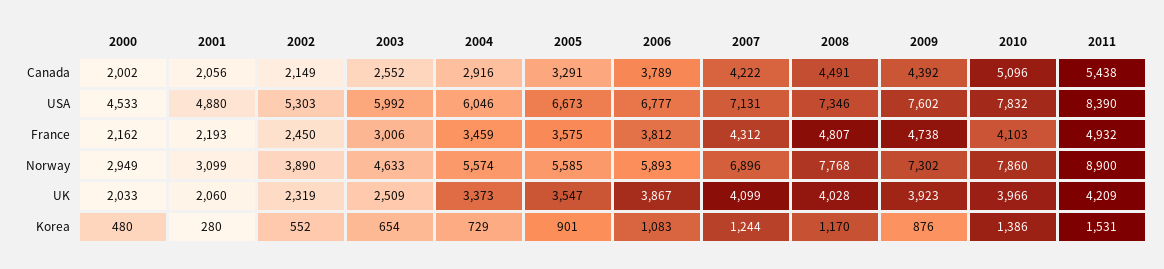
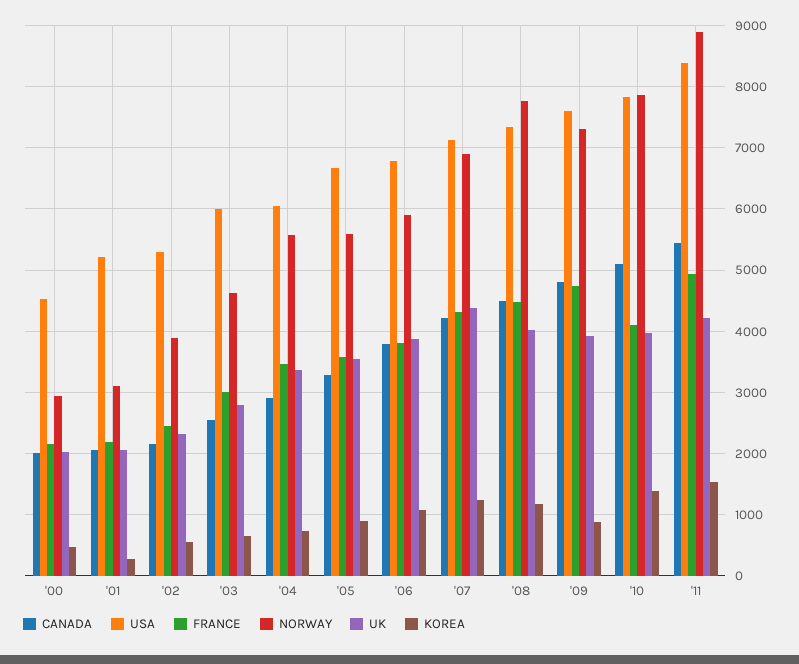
  {
    "Canada": {
      "2000": 2002,
      "2001": 2056,
      "2002": 2149,
      "2003": 2552,
      "2004": 2916,
      "2005": 3291,
      "2006": 3789,
      "2007": 4222,
      "2008": 4491,
-     "2009": 4392,
+     "2009": 4800,
      "2010": 5096,
      "2011": 5438
    },
    "USA": {
      "2000": 4533,
-     "2001": 4880,
+     "2001": 5200,
      "2002": 5303,
      "2003": 5992,
      "2004": 6046,
      "2005": 6673,
      "2006": 6777,
      "2007": 7131,
      "2008": 7346,
      "2009": 7602,
      "2010": 7832,
      "2011": 8390
    },
    "France": {
      "2000": 2162,
      "2001": 2193,
      "2002": 2450,
      "2003": 3006,
      "2004": 3459,
      "2005": 3575,
      "2006": 3812,
      "2007": 4312,
-     "2008": 4807,
+     "2008": 4500,
      "2009": 4738,
      "2010": 4103,
      "2011": 4932
    },
    "Norway": {
      "2000": 2949,
      "2001": 3099,
      "2002": 3890,
      "2003": 4633,
      "2004": 5574,
      "2005": 5585,
      "2006": 5893,
      "2007": 6896,
      "2008": 7768,
      "2009": 7302,
      "2010": 7860,
      "2011": 8900
    },
    "UK": {
      "2000": 2033,
      "2001": 2060,
      "2002": 2319,
-     "2003": 2509,
+     "2003": 2800,
      "2004": 3373,
      "2005": 3547,
      "2006": 3867,
-     "2007": 4099,
+     "2007": 4400,
      "2008": 4028,
      "2009": 3923,
      "2010": 3966,
      "2011": 4209
    },
    "Korea": {
      "2000": 480,
      "2001": 280,
      "2002": 552,
      "2003": 654,
      "2004": 729,
      "2005": 901,
      "2006": 1083,
      "2007": 1244,
      "2008": 1170,
      "2009": 876,
      "2010": 1386,
      "2011": 1531
    }
  }

